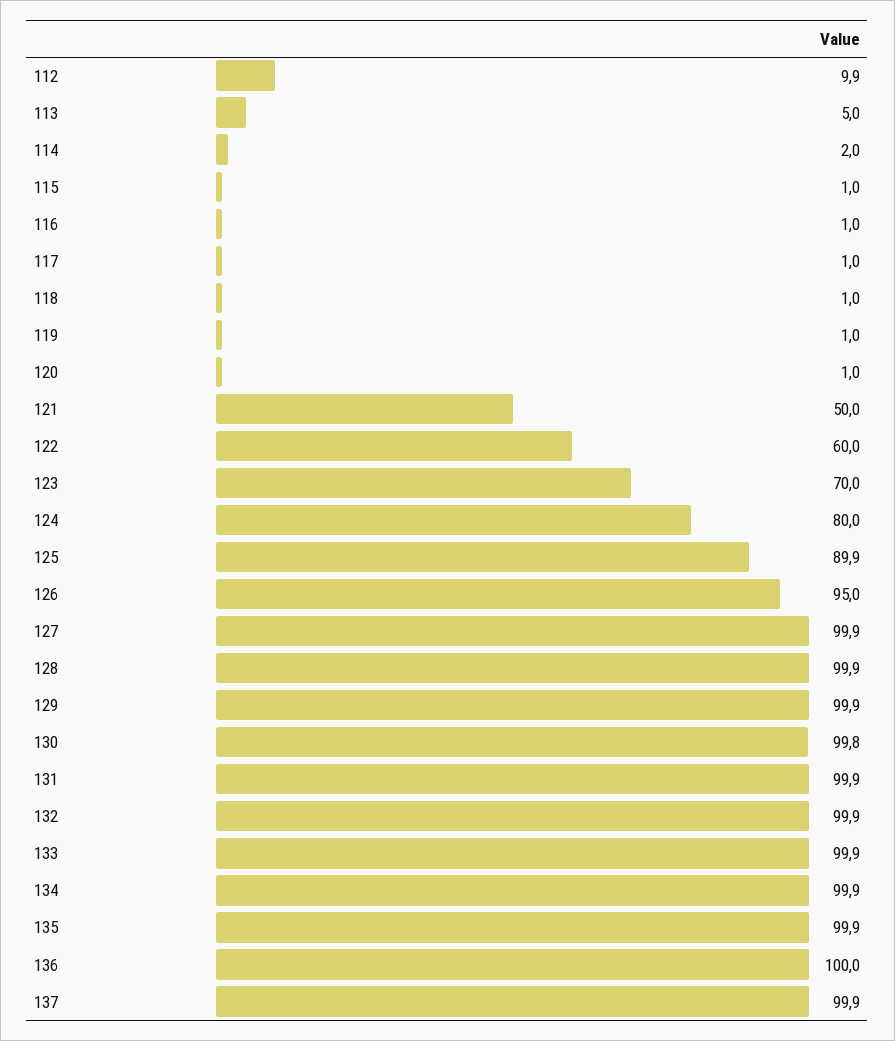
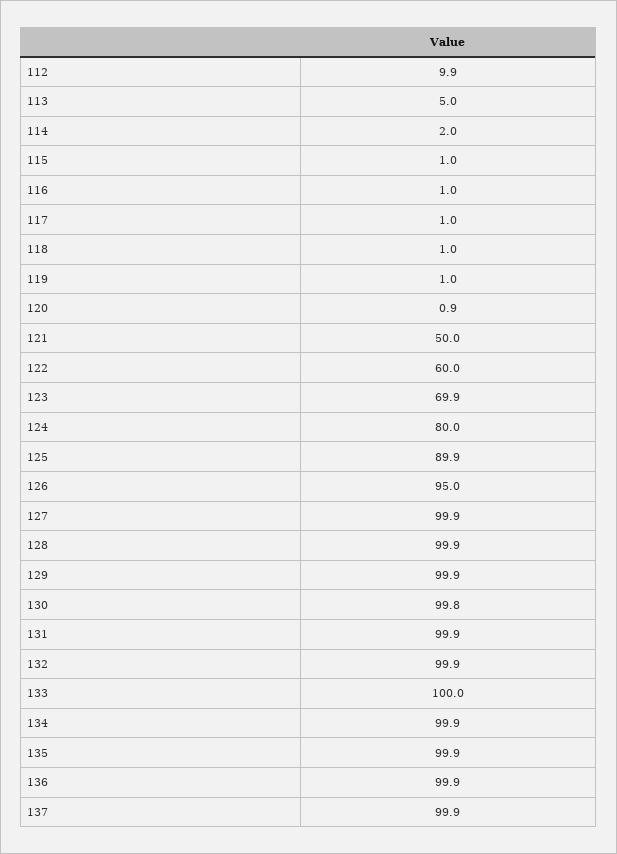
  {
    "112": 9.9,
    "113": 5,
    "114": 2,
    "115": 1,
    "116": 1,
    "117": 1,
    "118": 1,
    "119": 1,
-   "120": 1,
+   "120": 0.9,
    "121": 50,
    "122": 60,
-   "123": 70,
+   "123": 69.9,
    "124": 80,
    "125": 89.9,
    "126": 95,
    "127": 99.9,
    "128": 99.9,
    "129": 99.9,
    "130": 99.8,
    "131": 99.9,
    "132": 99.9,
-   "133": 99.9,
+   "133": 100,
    "134": 99.9,
    "135": 99.9,
-   "136": 100,
+   "136": 99.9,
    "137": 99.9
  }

